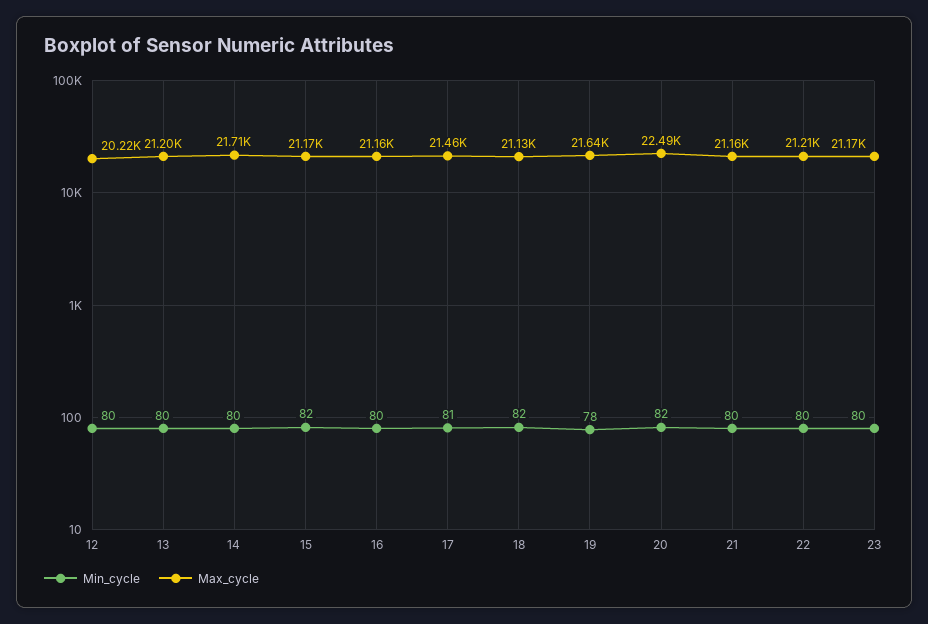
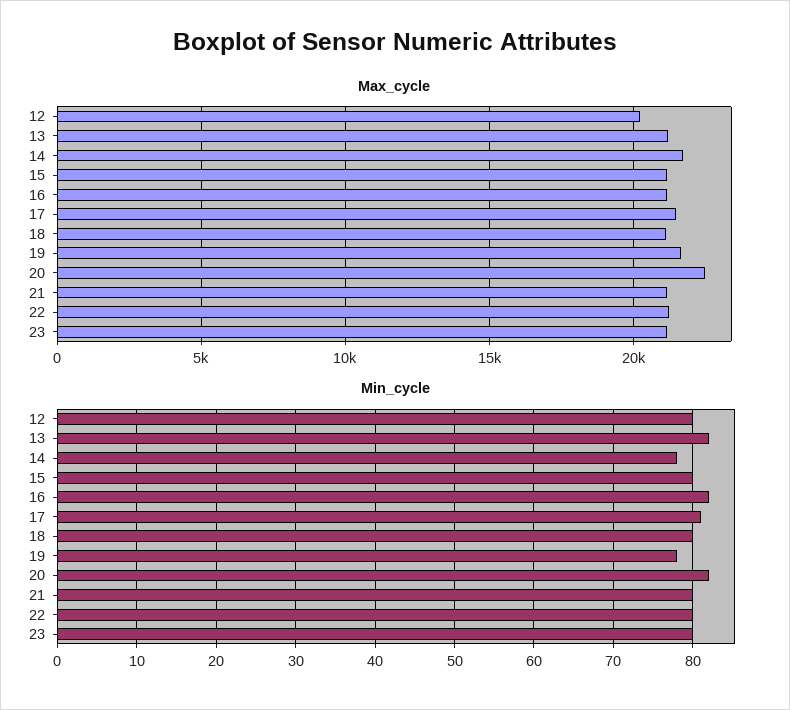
  {
    "Min_cycle": {
      "12": 80,
-     "13": 80,
+     "13": 82,
-     "14": 80,
+     "14": 78,
-     "15": 82,
+     "15": 80,
-     "16": 80,
+     "16": 82,
      "17": 81,
-     "18": 82,
+     "18": 80,
      "19": 78,
      "20": 82,
      "21": 80,
      "22": 80,
      "23": 80
    },
    "Max_cycle": {
      "12": 20220,
      "13": 21200,
      "14": 21710,
      "15": 21170,
      "16": 21160,
      "17": 21460,
      "18": 21130,
      "19": 21640,
      "20": 22490,
      "21": 21160,
      "22": 21210,
      "23": 21170
    }
  }

